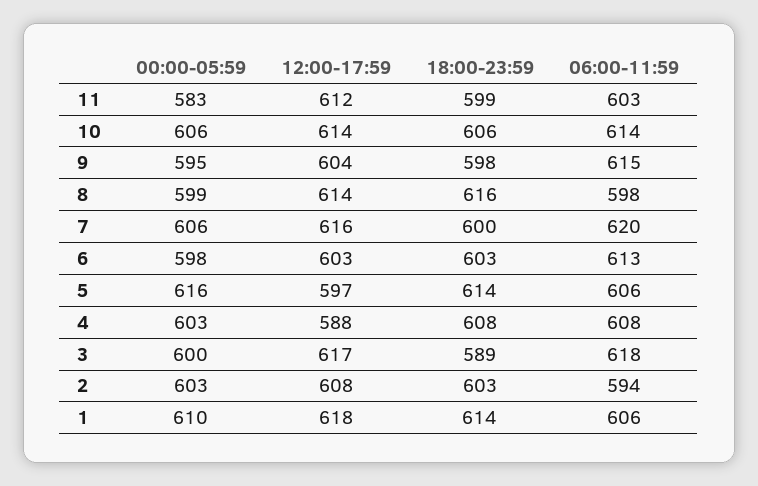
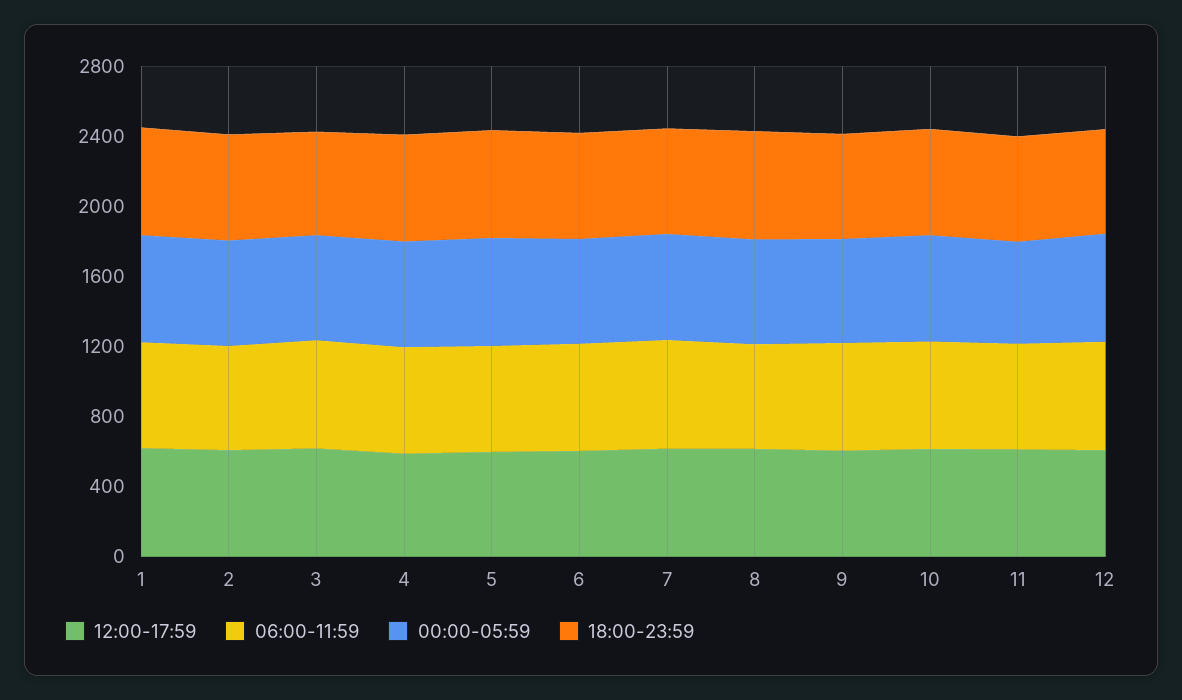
  {
    "00:00-05:59": {
      "11": 583,
      "10": 606,
      "9": 595,
      "8": 599,
      "7": 606,
      "6": 598,
      "5": 616,
      "4": 603,
      "3": 600,
      "2": 603,
-     "1": 610
+     "1": 610,
+     "12": 600
    },
    "12:00-17:59": {
      "11": 612,
      "10": 614,
      "9": 604,
      "8": 614,
      "7": 616,
      "6": 603,
      "5": 597,
      "4": 588,
      "3": 617,
      "2": 608,
-     "1": 618
+     "1": 618,
+     "12": 600
    },
    "18:00-23:59": {
      "11": 599,
      "10": 606,
      "9": 598,
      "8": 616,
      "7": 600,
      "6": 603,
      "5": 614,
      "4": 608,
      "3": 589,
      "2": 603,
-     "1": 614
+     "1": 614,
+     "12": 600
    },
    "06:00-11:59": {
      "11": 603,
      "10": 614,
      "9": 615,
      "8": 598,
      "7": 620,
      "6": 613,
      "5": 606,
      "4": 608,
      "3": 618,
      "2": 594,
-     "1": 606
+     "1": 606,
+     "12": 600
    }
  }

